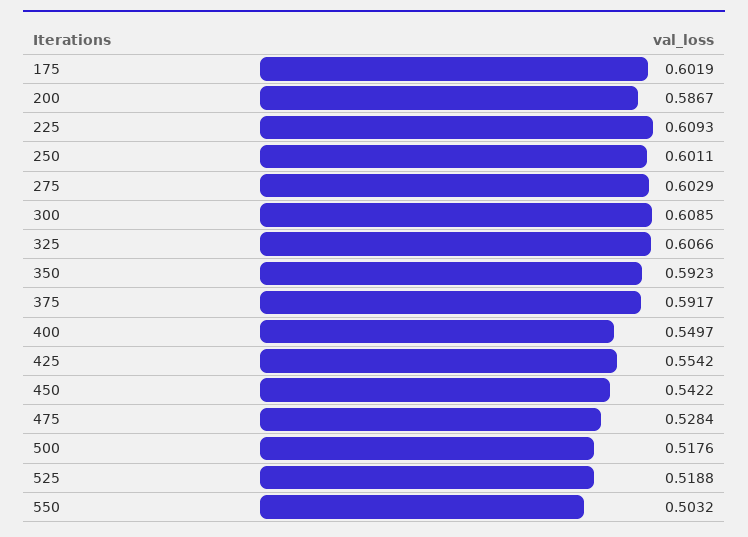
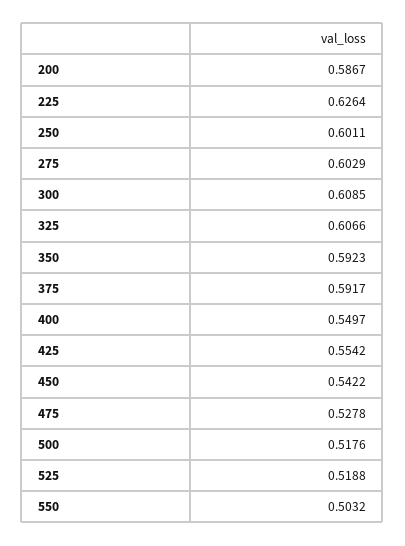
  {
-   "175": 0.6019,
    "200": 0.5867,
-   "225": 0.6093,
+   "225": 0.6264,
    "250": 0.6011,
    "275": 0.6029,
    "300": 0.6085,
    "325": 0.6066,
    "350": 0.5923,
    "375": 0.5917,
    "400": 0.5497,
    "425": 0.5542,
    "450": 0.5422,
-   "475": 0.5284,
+   "475": 0.5278,
    "500": 0.5176,
    "525": 0.5188,
    "550": 0.5032
  }

